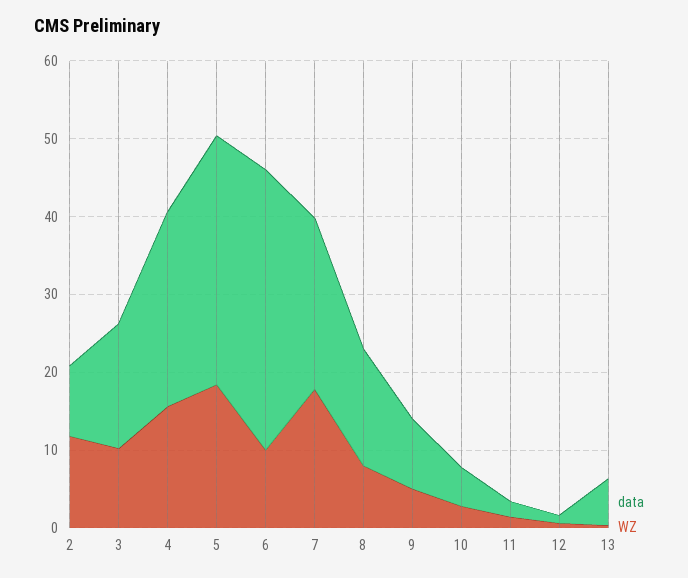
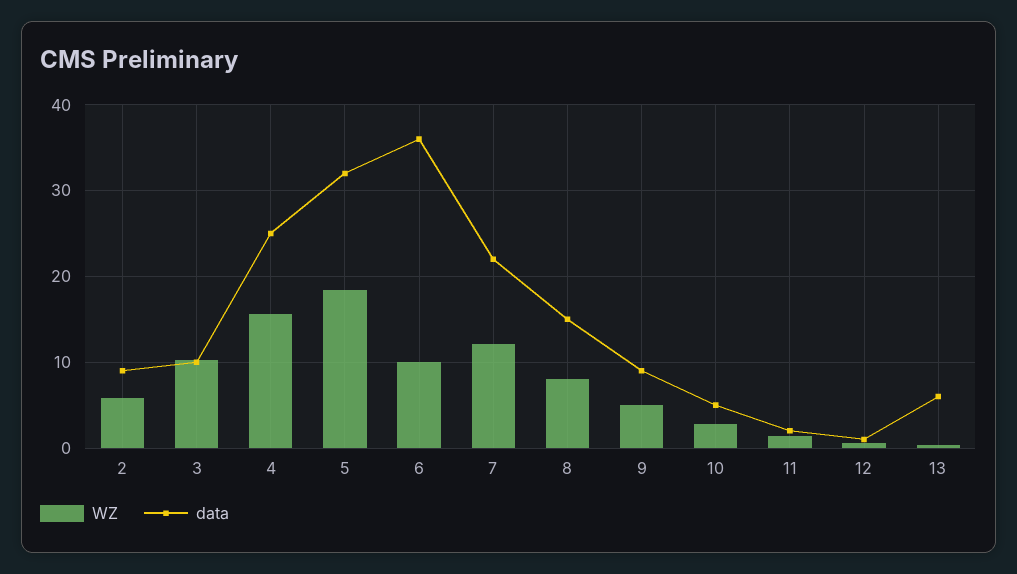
  {
    "data": {
      "2": 9,
-     "3": 16,
+     "3": 10,
      "4": 25,
      "5": 32,
      "6": 36,
      "7": 22,
      "8": 15,
      "9": 9,
      "10": 5,
      "11": 2,
      "12": 1,
      "13": 6
    },
    "WZ": {
-     "2": 12,
+     "2": 6,
      "3": 10,
      "4": 16,
      "5": 18,
      "6": 10,
-     "7": 18,
+     "7": 12,
      "8": 8,
      "9": 5,
      "10": 3,
      "11": 1,
      "12": 1,
      "13": 0
    }
  }

